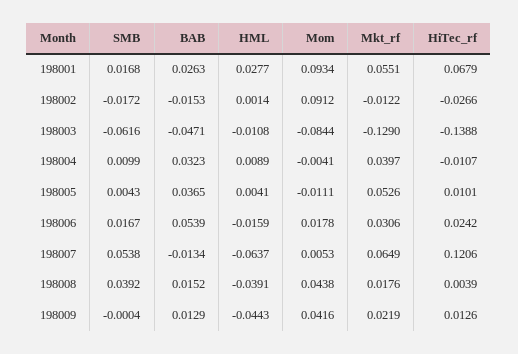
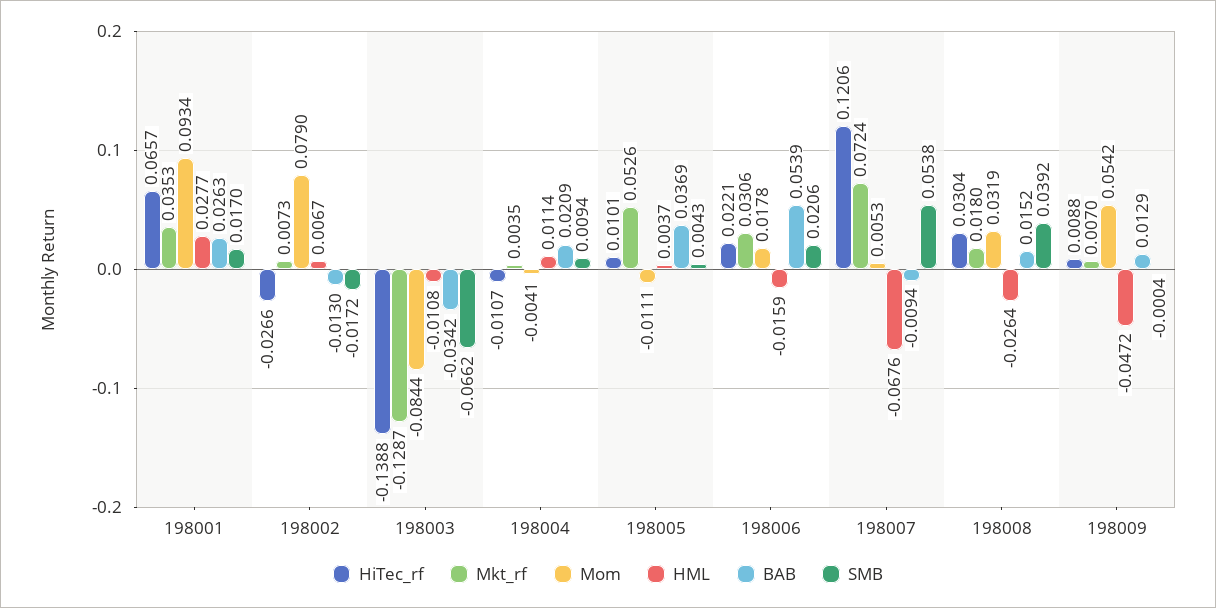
  {
    "SMB": {
-     "198001": 0.0168,
+     "198001": 0.017,
      "198002": -0.0172,
-     "198003": -0.0616,
+     "198003": -0.0662,
-     "198004": 0.0099,
+     "198004": 0.0094,
      "198005": 0.0043,
-     "198006": 0.0167,
+     "198006": 0.0206,
      "198007": 0.0538,
      "198008": 0.0392,
      "198009": -0.0004
    },
    "BAB": {
      "198001": 0.0263,
-     "198002": -0.0153,
+     "198002": -0.013,
-     "198003": -0.0471,
+     "198003": -0.0342,
-     "198004": 0.0323,
+     "198004": 0.0209,
-     "198005": 0.0365,
+     "198005": 0.0369,
      "198006": 0.0539,
-     "198007": -0.0134,
+     "198007": -0.0094,
      "198008": 0.0152,
      "198009": 0.0129
    },
    "HML": {
      "198001": 0.0277,
-     "198002": 0.0014,
+     "198002": 0.0067,
      "198003": -0.0108,
-     "198004": 0.0089,
+     "198004": 0.0114,
-     "198005": 0.0041,
+     "198005": 0.0037,
      "198006": -0.0159,
-     "198007": -0.0637,
+     "198007": -0.0676,
-     "198008": -0.0391,
+     "198008": -0.0264,
-     "198009": -0.0443
+     "198009": -0.0472
    },
    "Mom": {
      "198001": 0.0934,
-     "198002": 0.0912,
+     "198002": 0.079,
      "198003": -0.0844,
      "198004": -0.0041,
      "198005": -0.0111,
      "198006": 0.0178,
      "198007": 0.0053,
-     "198008": 0.0438,
+     "198008": 0.0319,
-     "198009": 0.0416
+     "198009": 0.0542
    },
    "Mkt_rf": {
-     "198001": 0.0551,
+     "198001": 0.0353,
-     "198002": -0.0122,
+     "198002": 0.0073,
-     "198003": -0.129,
+     "198003": -0.1287,
-     "198004": 0.0397,
+     "198004": 0.0035,
      "198005": 0.0526,
      "198006": 0.0306,
-     "198007": 0.0649,
+     "198007": 0.0724,
-     "198008": 0.0176,
+     "198008": 0.018,
-     "198009": 0.0219
+     "198009": 0.007
    },
    "HiTec_rf": {
-     "198001": 0.0679,
+     "198001": 0.0657,
      "198002": -0.0266,
      "198003": -0.1388,
      "198004": -0.0107,
      "198005": 0.0101,
-     "198006": 0.0242,
+     "198006": 0.0221,
      "198007": 0.1206,
-     "198008": 0.0039,
+     "198008": 0.0304,
-     "198009": 0.0126
+     "198009": 0.0088
    }
  }

